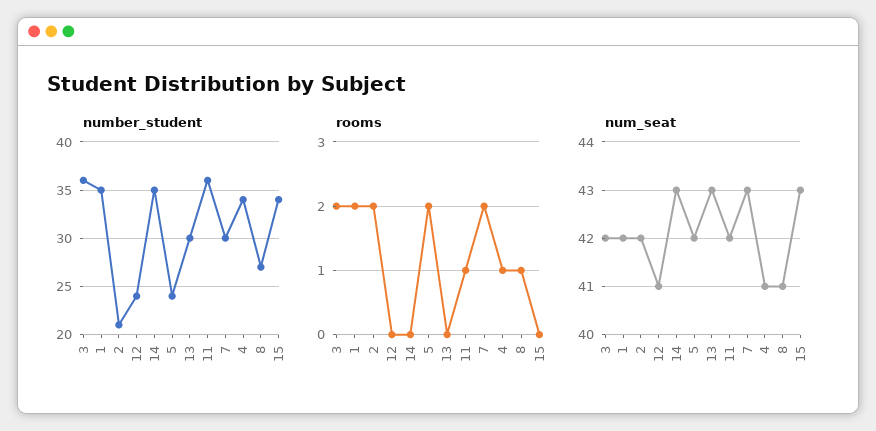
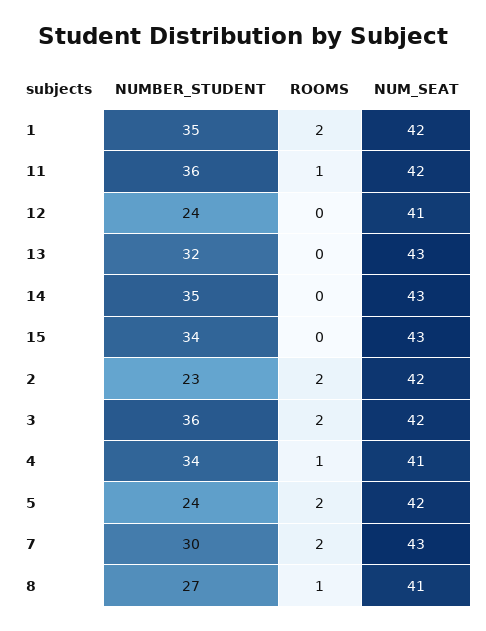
  {
    "number_student": {
      "3": 36,
      "1": 35,
-     "2": 21,
+     "2": 23,
      "12": 24,
      "14": 35,
      "5": 24,
-     "13": 30,
+     "13": 32,
      "11": 36,
      "7": 30,
      "4": 34,
      "8": 27,
      "15": 34
    },
    "rooms": {
      "3": 2,
      "1": 2,
      "2": 2,
      "12": 0,
      "14": 0,
      "5": 2,
      "13": 0,
      "11": 1,
      "7": 2,
      "4": 1,
      "8": 1,
      "15": 0
    },
    "num_seat": {
      "3": 42,
      "1": 42,
      "2": 42,
      "12": 41,
      "14": 43,
      "5": 42,
      "13": 43,
      "11": 42,
      "7": 43,
      "4": 41,
      "8": 41,
      "15": 43
    }
  }

